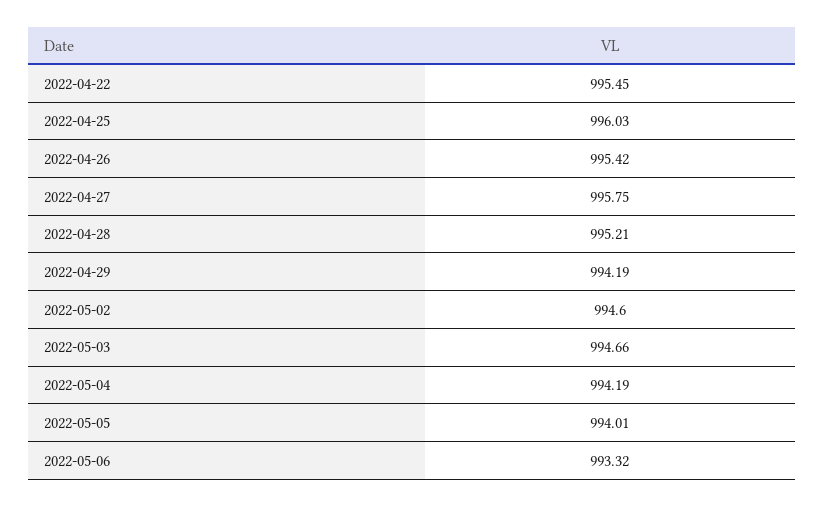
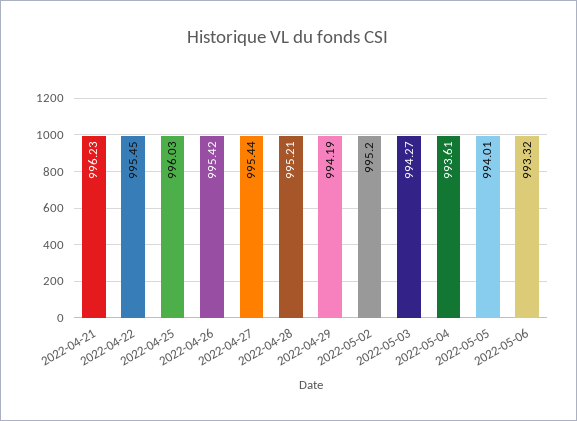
  {
    "2022-04-22": 995.45,
    "2022-04-25": 996.03,
    "2022-04-26": 995.42,
-   "2022-04-27": 995.75,
+   "2022-04-27": 995.44,
    "2022-04-28": 995.21,
    "2022-04-29": 994.19,
-   "2022-05-02": 994.6,
+   "2022-05-02": 995.2,
-   "2022-05-03": 994.66,
+   "2022-05-03": 994.27,
-   "2022-05-04": 994.19,
+   "2022-05-04": 993.61,
    "2022-05-05": 994.01,
-   "2022-05-06": 993.32
+   "2022-05-06": 993.32,
+   "2022-04-21": 996.23
  }

